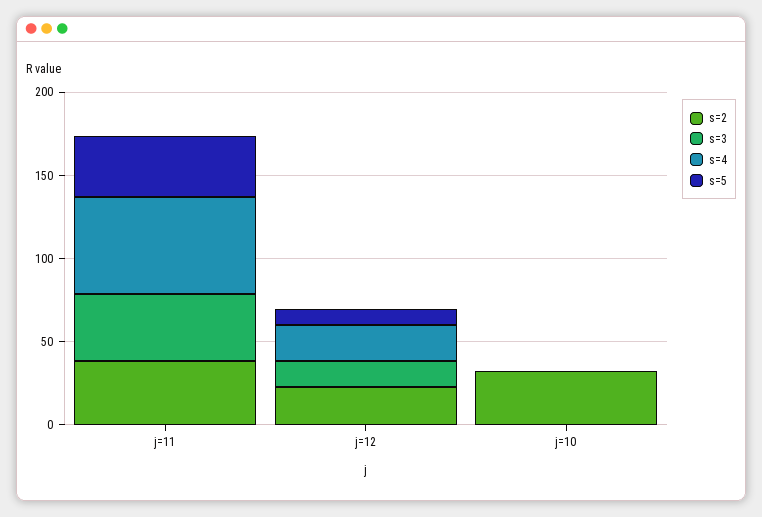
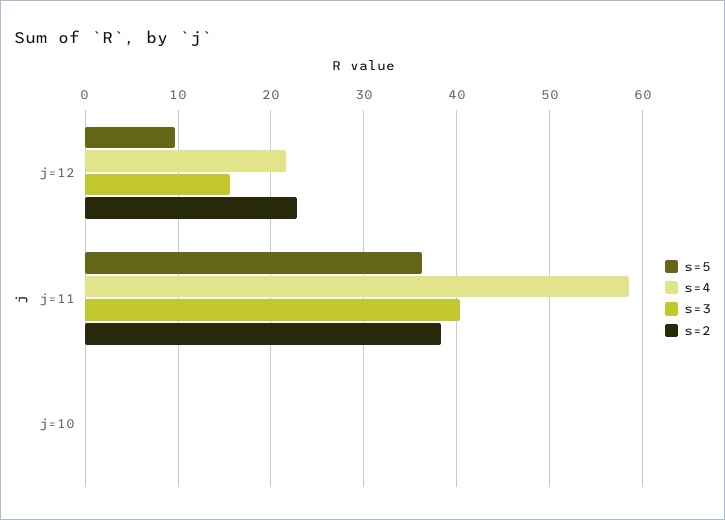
  {
    "s=2": {
      "j=11": 38,
      "j=12": 23,
-     "j=10": 30
+     "j=10": 0
    },
    "s=3": {
      "j=11": 40,
      "j=12": 16,
      "j=10": 0
    },
    "s=4": {
      "j=11": 59,
      "j=12": 22,
      "j=10": 0
    },
    "s=5": {
      "j=11": 36,
      "j=12": 10,
      "j=10": 0
    }
  }

